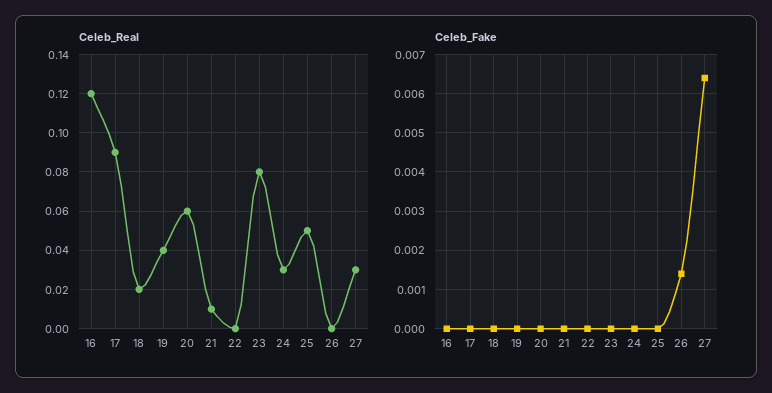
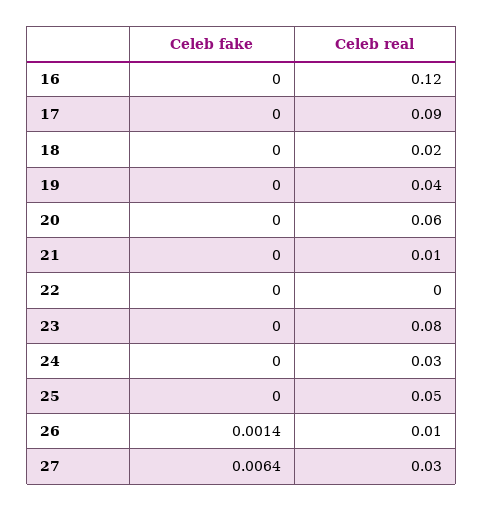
  {
    "Celeb_Real": {
      "16": 0.12,
      "17": 0.09,
      "18": 0.02,
      "19": 0.04,
      "20": 0.06,
      "21": 0.01,
      "22": 0,
      "23": 0.08,
      "24": 0.03,
      "25": 0.05,
-     "26": 0,
+     "26": 0.01,
      "27": 0.03
    },
    "Celeb_Fake": {
      "16": 0,
      "17": 0,
      "18": 0,
      "19": 0,
      "20": 0,
      "21": 0,
      "22": 0,
      "23": 0,
      "24": 0,
      "25": 0,
      "26": 0.0014,
      "27": 0.0064
    }
  }

